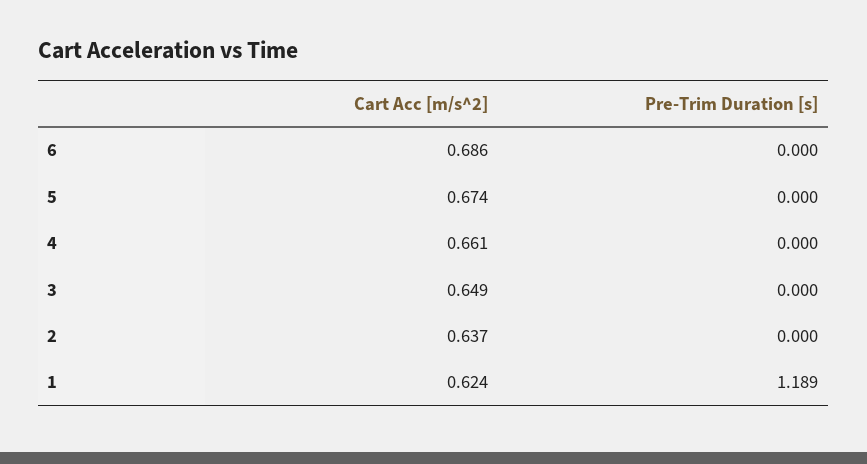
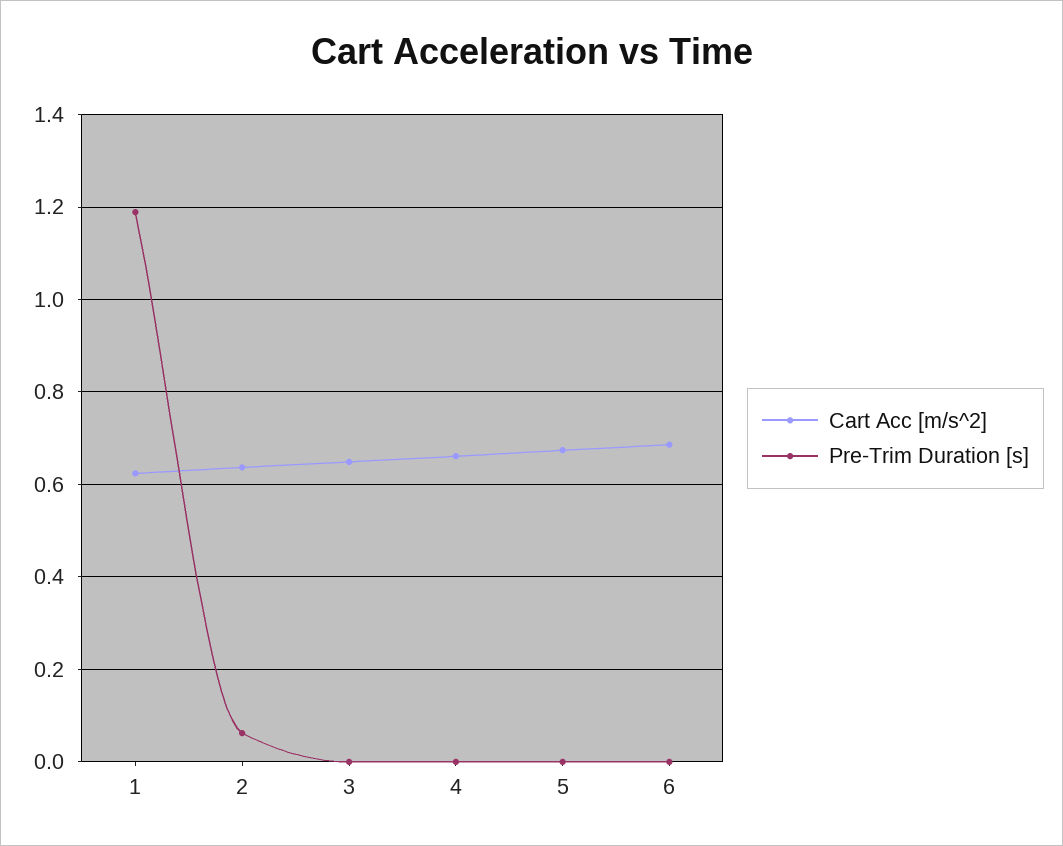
  {
    "Cart Acc [m/s^2]": {
      "6": 0.686,
      "5": 0.674,
      "4": 0.661,
      "3": 0.649,
      "2": 0.637,
      "1": 0.624
    },
    "Pre-Trim Duration [s]": {
      "6": 0,
      "5": 0,
      "4": 0,
      "3": 0,
-     "2": 0,
+     "2": 0.06,
      "1": 1.189
    }
  }

